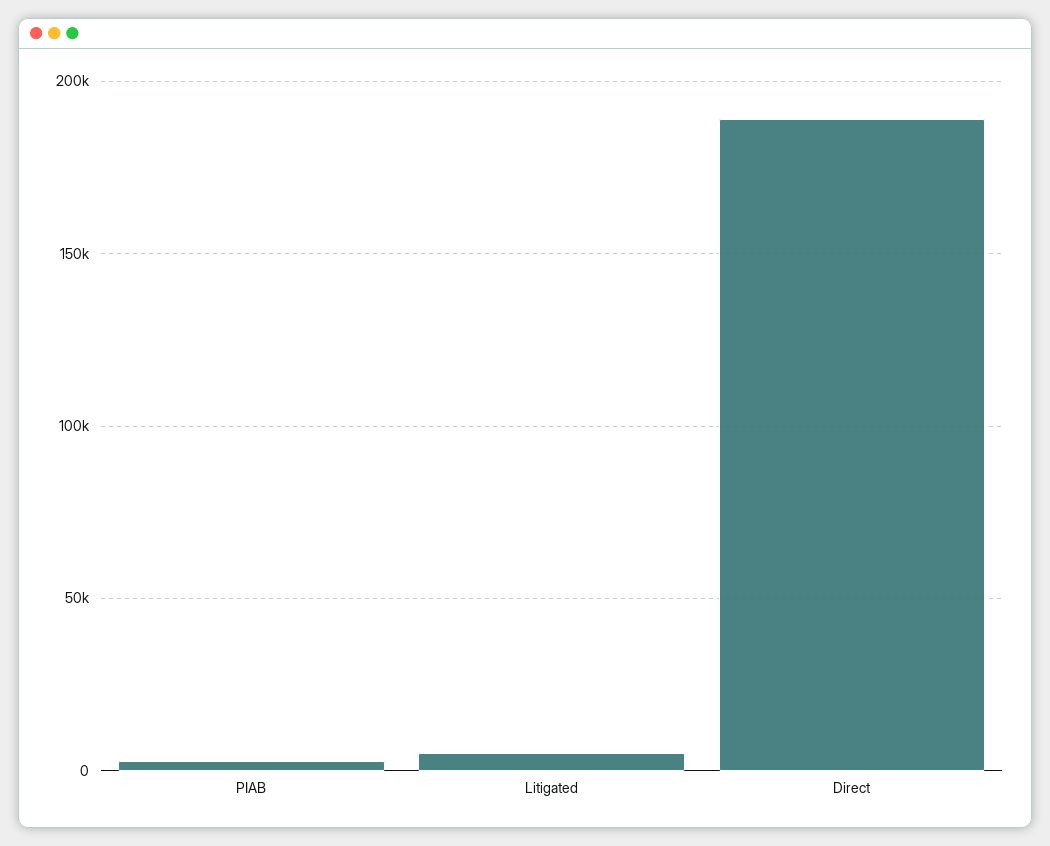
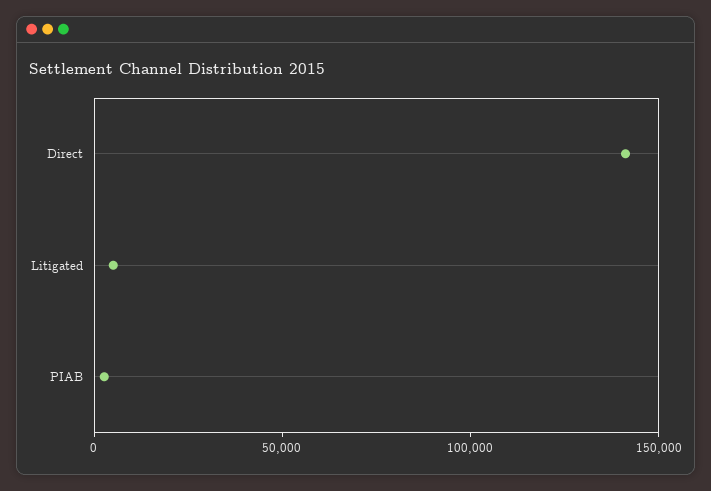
  {
    "PIAB": 5000,
    "Litigated": 5000,
-   "Direct": 190000
+   "Direct": 140000
  }

